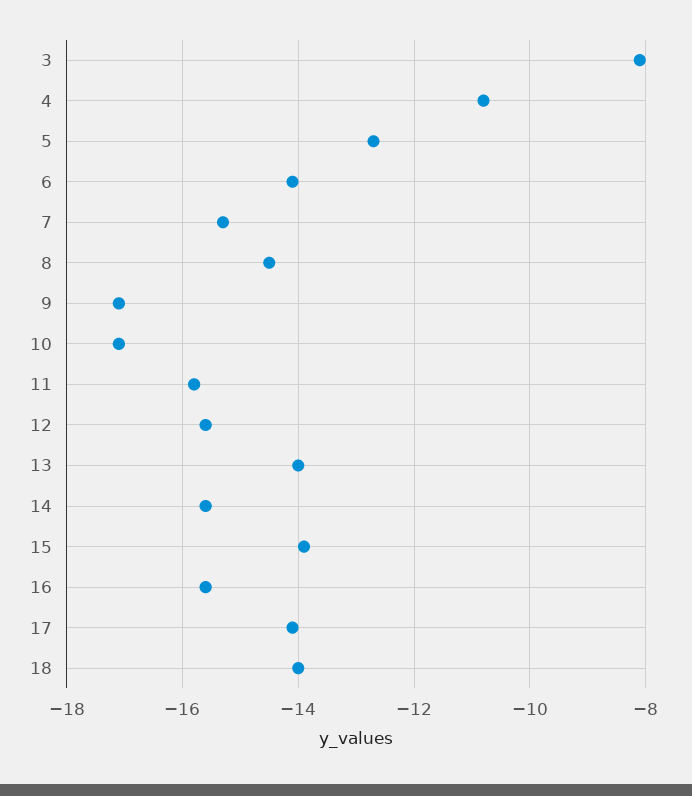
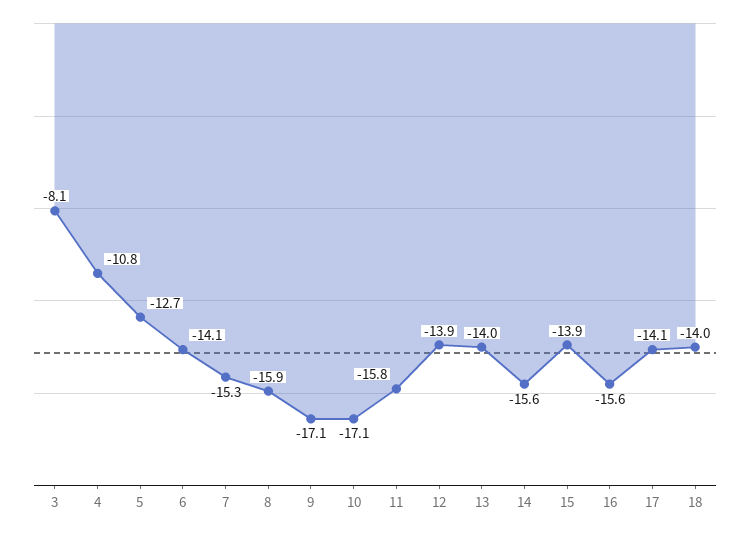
  {
    "3": -8.1,
    "4": -10.8,
    "5": -12.7,
    "6": -14.1,
    "7": -15.3,
-   "8": -14.5,
+   "8": -15.9,
    "9": -17.1,
    "10": -17.1,
    "11": -15.8,
-   "12": -15.5,
+   "12": -13.9,
    "13": -14,
    "14": -15.6,
    "15": -13.9,
    "16": -15.6,
    "17": -14.1,
    "18": -14
  }

